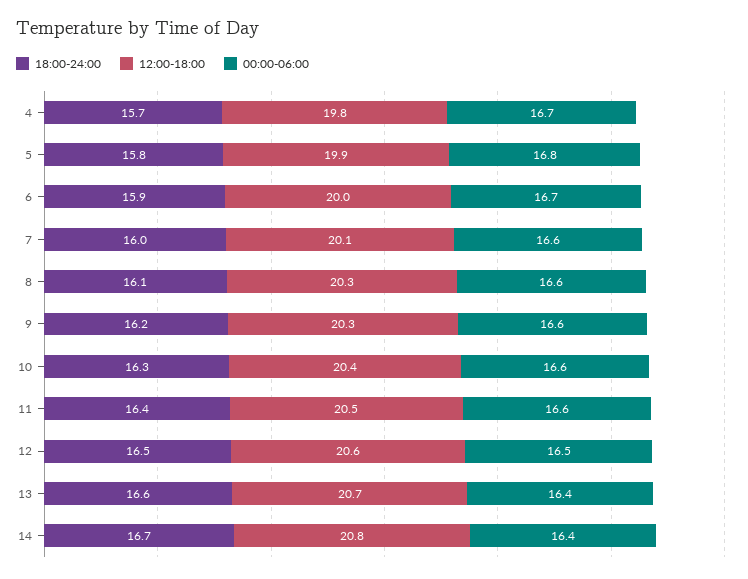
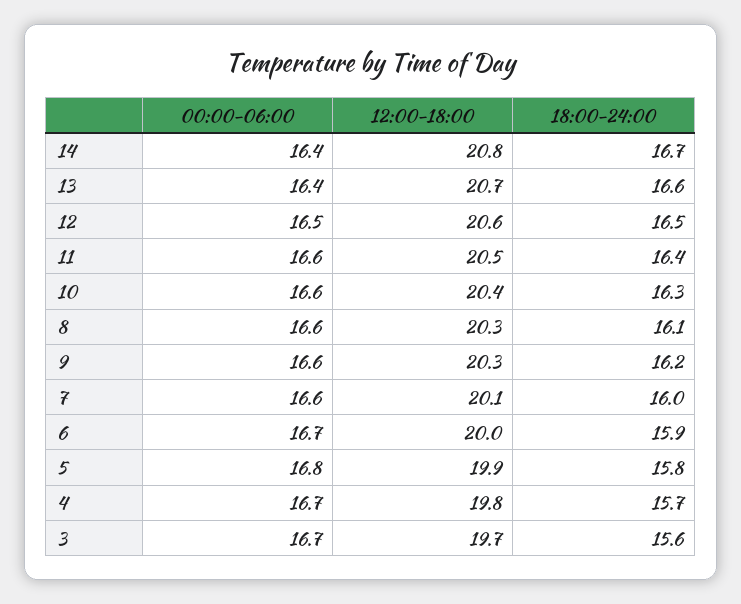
  {
    "18:00-24:00": {
      "4": 15.7,
      "5": 15.8,
      "6": 15.9,
      "7": 16,
      "8": 16.1,
      "9": 16.2,
      "10": 16.3,
      "11": 16.4,
      "12": 16.5,
      "13": 16.6,
-     "14": 16.7
+     "14": 16.7,
+     "3": 15.6
    },
    "12:00-18:00": {
      "4": 19.8,
      "5": 19.9,
      "6": 20,
      "7": 20.1,
      "8": 20.3,
      "9": 20.3,
      "10": 20.4,
      "11": 20.5,
      "12": 20.6,
      "13": 20.7,
-     "14": 20.8
+     "14": 20.8,
+     "3": 19.7
    },
    "00:00-06:00": {
      "4": 16.7,
      "5": 16.8,
      "6": 16.7,
      "7": 16.6,
      "8": 16.6,
      "9": 16.6,
      "10": 16.6,
      "11": 16.6,
      "12": 16.5,
      "13": 16.4,
-     "14": 16.4
+     "14": 16.4,
+     "3": 16.7
    }
  }

